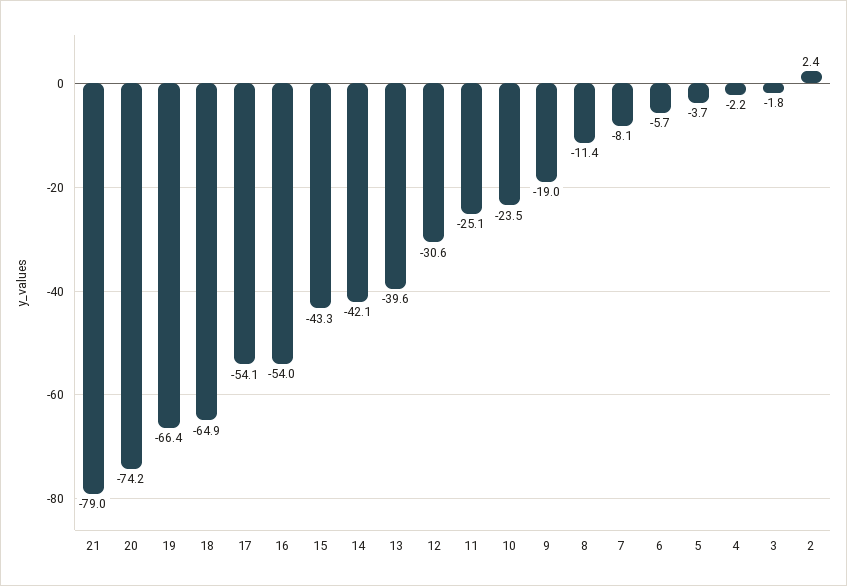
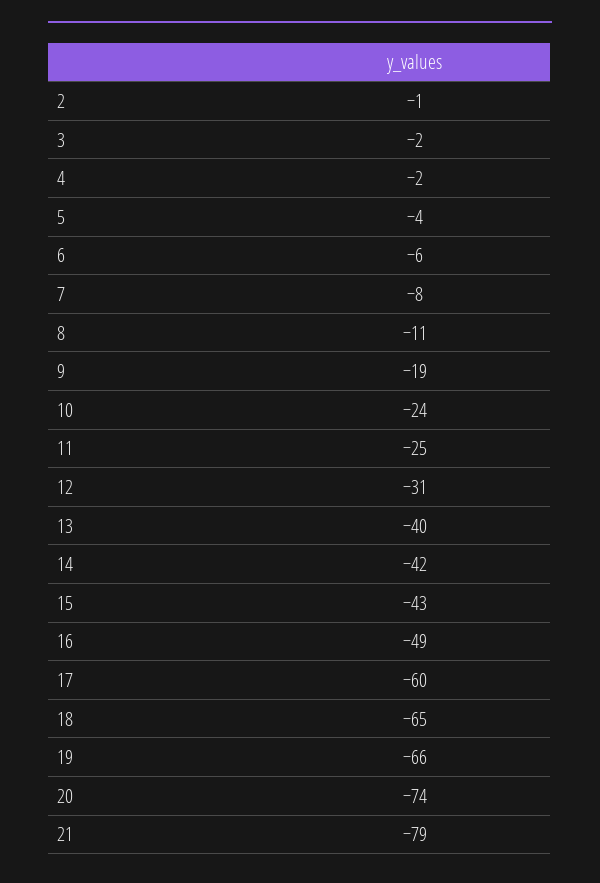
  {
    "21": -79,
    "20": -74.2,
    "19": -66.4,
    "18": -64.9,
-   "17": -54.1,
+   "17": -60,
-   "16": -54,
+   "16": -49,
    "15": -43.3,
    "14": -42.1,
    "13": -39.6,
    "12": -30.6,
    "11": -25.1,
    "10": -23.5,
    "9": -19,
    "8": -11.4,
    "7": -8.1,
    "6": -5.7,
    "5": -3.7,
    "4": -2.2,
    "3": -1.8,
-   "2": 2.4
+   "2": -1
  }

